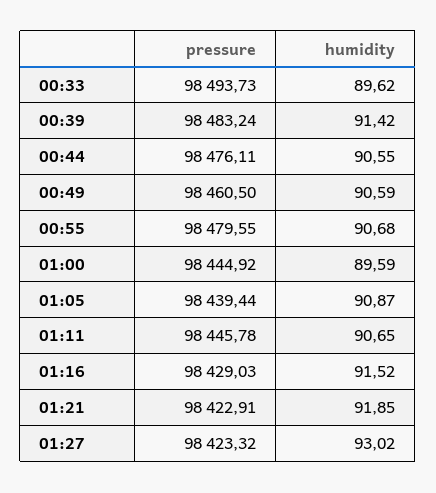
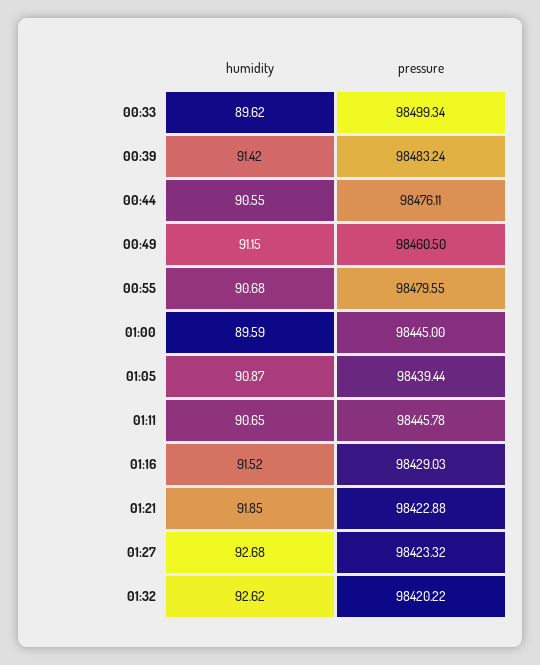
  {
    "pressure": {
-     "00:33": 98493.73,
+     "00:33": 98499.34,
      "00:39": 98483.24,
      "00:44": 98476.11,
      "00:49": 98460.5,
      "00:55": 98479.55,
-     "01:00": 98444.92,
+     "01:00": 98445,
      "01:05": 98439.44,
      "01:11": 98445.78,
      "01:16": 98429.03,
-     "01:21": 98422.91,
+     "01:21": 98422.88,
-     "01:27": 98423.32
+     "01:27": 98423.32,
+     "01:32": 98420.22
    },
    "humidity": {
      "00:33": 89.62,
      "00:39": 91.42,
      "00:44": 90.55,
-     "00:49": 90.59,
+     "00:49": 91.15,
      "00:55": 90.68,
      "01:00": 89.59,
      "01:05": 90.87,
      "01:11": 90.65,
      "01:16": 91.52,
      "01:21": 91.85,
-     "01:27": 93.02
+     "01:27": 92.68,
+     "01:32": 92.62
    }
  }

